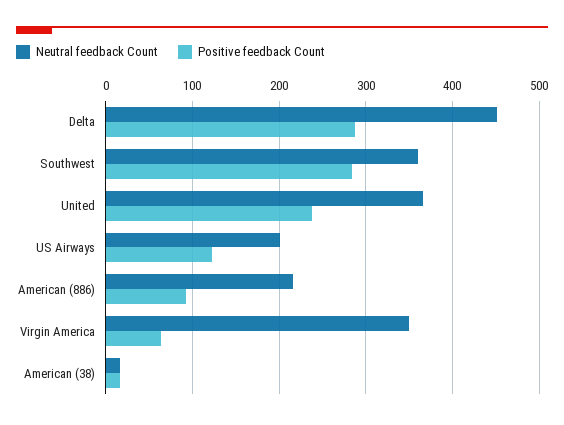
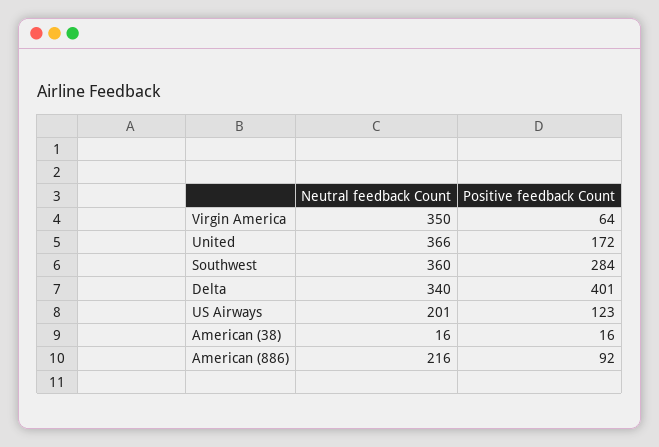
  {
    "Neutral feedback Count": {
-     "Delta": 450,
+     "Delta": 340,
      "Southwest": 360,
      "United": 366,
      "US Airways": 201,
      "American (886)": 216,
      "Virgin America": 350,
      "American (38)": 16
    },
    "Positive feedback Count": {
-     "Delta": 290,
+     "Delta": 401,
      "Southwest": 284,
-     "United": 240,
+     "United": 172,
      "US Airways": 123,
      "American (886)": 92,
      "Virgin America": 64,
      "American (38)": 16
    }
  }

